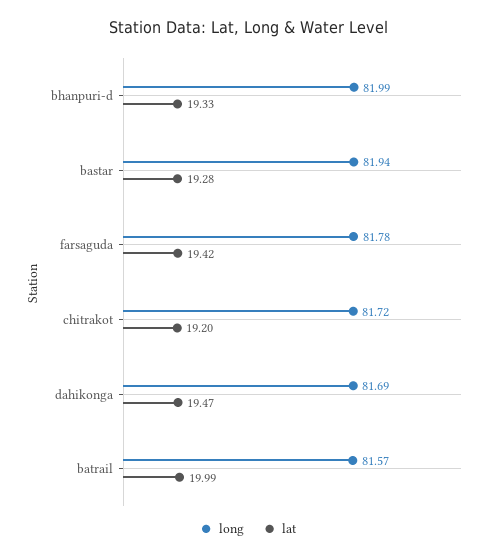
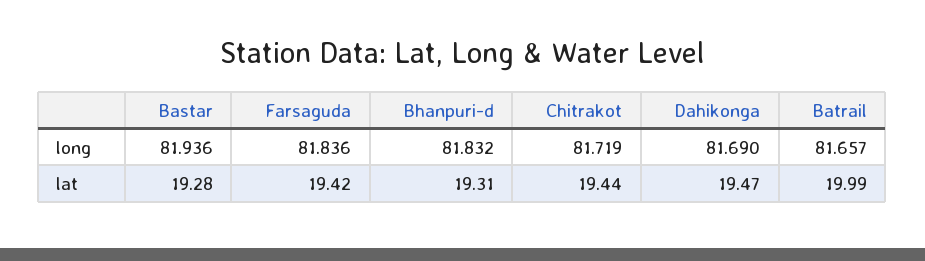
  {
    "long": {
-     "bhanpuri-d": 81.99,
+     "bhanpuri-d": 81.832,
      "bastar": 81.936,
-     "farsaguda": 81.78,
+     "farsaguda": 81.836,
      "chitrakot": 81.719,
      "dahikonga": 81.69,
-     "batrail": 81.57
+     "batrail": 81.657
    },
    "lat": {
-     "bhanpuri-d": 19.33,
+     "bhanpuri-d": 19.31,
      "bastar": 19.28,
      "farsaguda": 19.42,
-     "chitrakot": 19.2,
+     "chitrakot": 19.44,
      "dahikonga": 19.47,
      "batrail": 19.99
    }
  }

